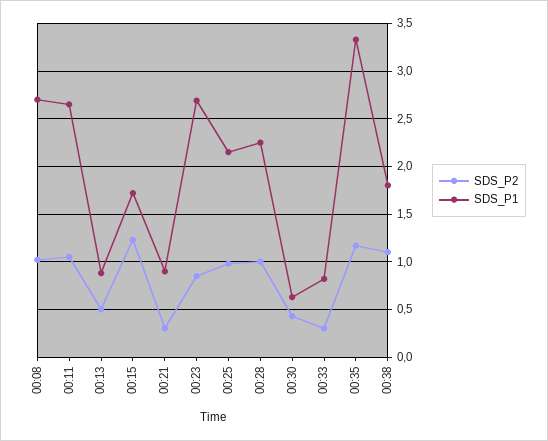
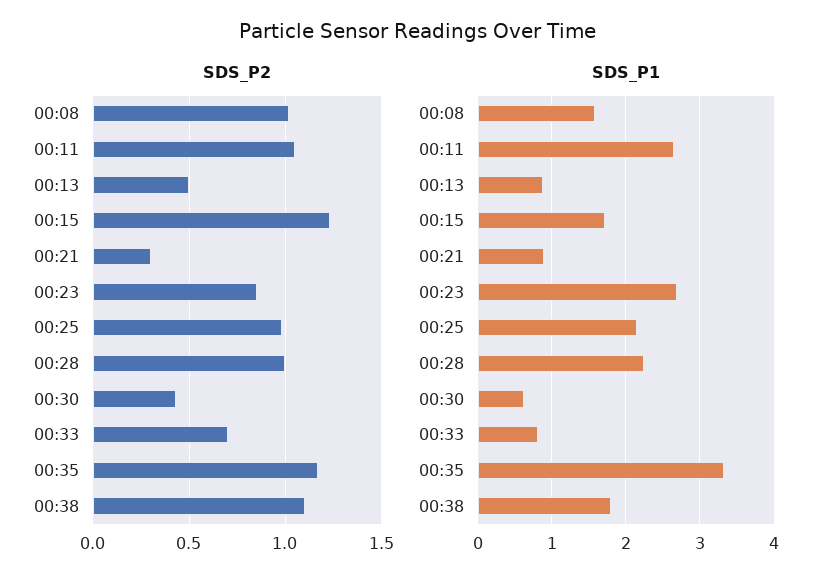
  {
    "SDS_P2": {
      "00:08": 1,
      "00:11": 1.05,
      "00:13": 0.5,
      "00:15": 1.25,
      "00:21": 0.3,
      "00:23": 0.85,
      "00:25": 1,
      "00:28": 1,
      "00:30": 0.45,
-     "00:33": 0.3,
+     "00:33": 0.7,
      "00:35": 1.15,
      "00:38": 1.1
    },
    "SDS_P1": {
-     "00:08": 2.7,
+     "00:08": 1.6,
      "00:11": 2.7,
      "00:13": 0.9,
      "00:15": 1.7,
      "00:21": 0.9,
      "00:23": 2.7,
      "00:25": 2.2,
      "00:28": 2.3,
      "00:30": 0.6,
      "00:33": 0.8,
      "00:35": 3.3,
      "00:38": 1.8
    }
  }

